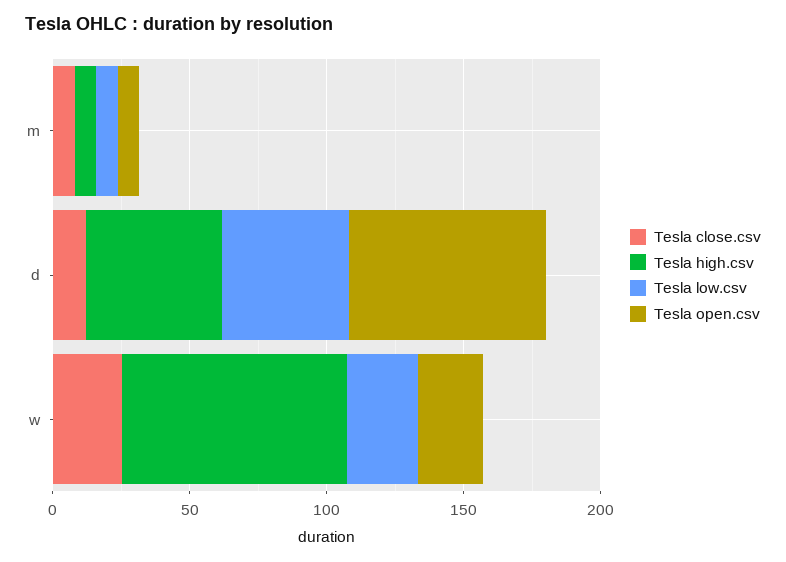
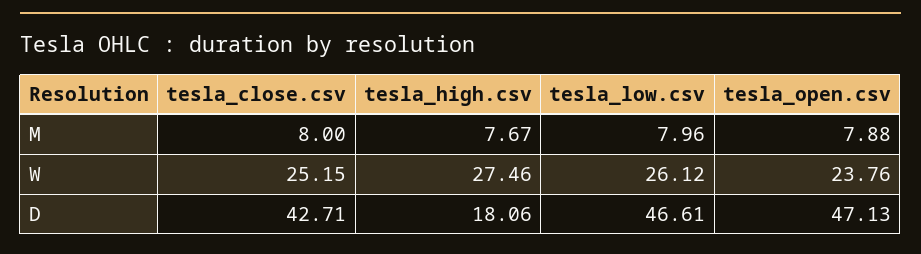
  {
    "Tesla close.csv": {
      "m": 8,
-     "d": 10,
+     "d": 42.71,
      "w": 25.15
    },
    "Tesla high.csv": {
      "m": 7.67,
-     "d": 50,
+     "d": 18.06,
-     "w": 80
+     "w": 27.46
    },
    "Tesla low.csv": {
      "m": 7.96,
      "d": 46.61,
      "w": 26.12
    },
    "Tesla open.csv": {
      "m": 7.88,
-     "d": 70,
+     "d": 47.13,
      "w": 23.76
    }
  }

